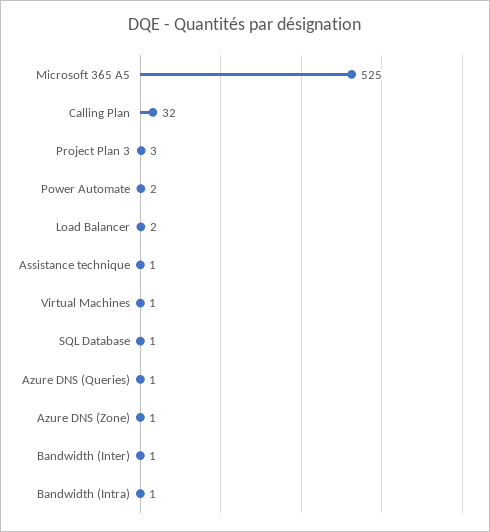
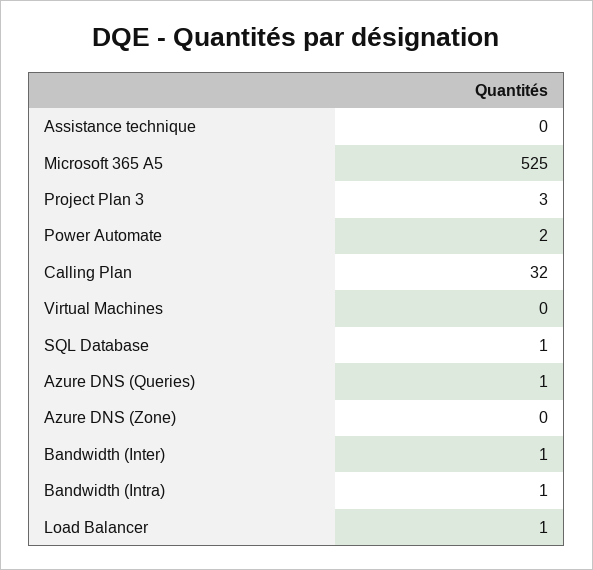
  {
    "Microsoft 365 A5": 525,
    "Calling Plan": 32,
    "Project Plan 3": 3,
    "Power Automate": 2,
-   "Load Balancer": 2,
+   "Load Balancer": 1,
-   "Assistance technique": 1,
+   "Assistance technique": 0,
-   "Virtual Machines": 1,
+   "Virtual Machines": 0,
    "SQL Database": 1,
    "Azure DNS (Queries)": 1,
-   "Azure DNS (Zone)": 1,
+   "Azure DNS (Zone)": 0,
    "Bandwidth (Inter)": 1,
    "Bandwidth (Intra)": 1
  }

